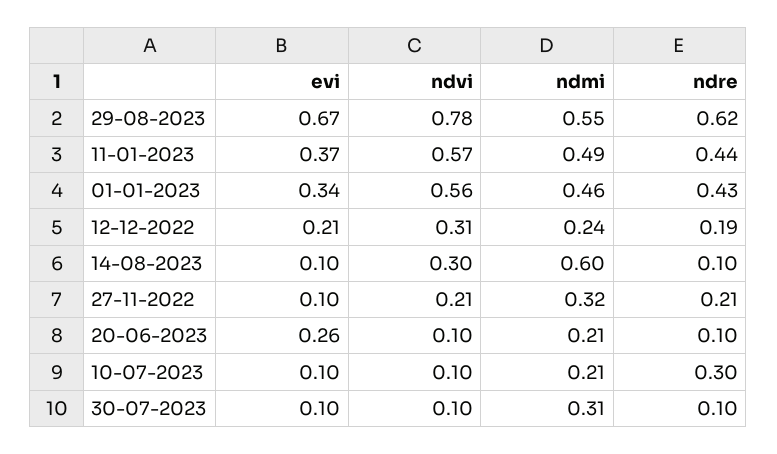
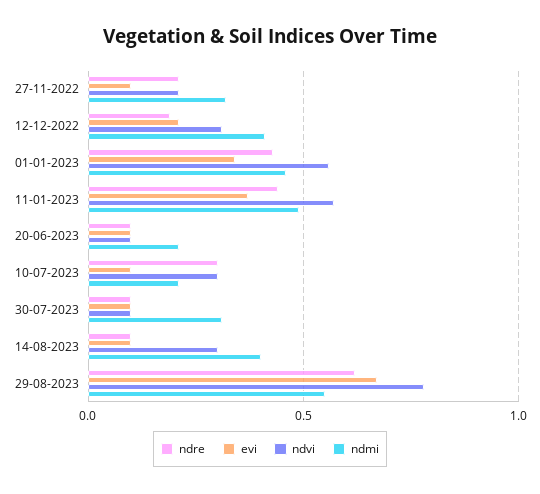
  {
    "evi": {
      "29-08-2023": 0.67,
      "11-01-2023": 0.37,
      "01-01-2023": 0.34,
      "12-12-2022": 0.21,
      "14-08-2023": 0.1,
      "27-11-2022": 0.1,
-     "20-06-2023": 0.26,
+     "20-06-2023": 0.1,
      "10-07-2023": 0.1,
      "30-07-2023": 0.1
    },
    "ndvi": {
      "29-08-2023": 0.78,
      "11-01-2023": 0.57,
      "01-01-2023": 0.56,
      "12-12-2022": 0.31,
      "14-08-2023": 0.3,
      "27-11-2022": 0.21,
      "20-06-2023": 0.1,
-     "10-07-2023": 0.1,
+     "10-07-2023": 0.3,
      "30-07-2023": 0.1
    },
    "ndmi": {
      "29-08-2023": 0.55,
      "11-01-2023": 0.49,
      "01-01-2023": 0.46,
-     "12-12-2022": 0.24,
+     "12-12-2022": 0.4,
-     "14-08-2023": 0.6,
+     "14-08-2023": 0.4,
      "27-11-2022": 0.32,
      "20-06-2023": 0.21,
      "10-07-2023": 0.21,
      "30-07-2023": 0.31
    },
    "ndre": {
      "29-08-2023": 0.62,
      "11-01-2023": 0.44,
      "01-01-2023": 0.43,
      "12-12-2022": 0.19,
      "14-08-2023": 0.1,
      "27-11-2022": 0.21,
      "20-06-2023": 0.1,
      "10-07-2023": 0.3,
      "30-07-2023": 0.1
    }
  }

